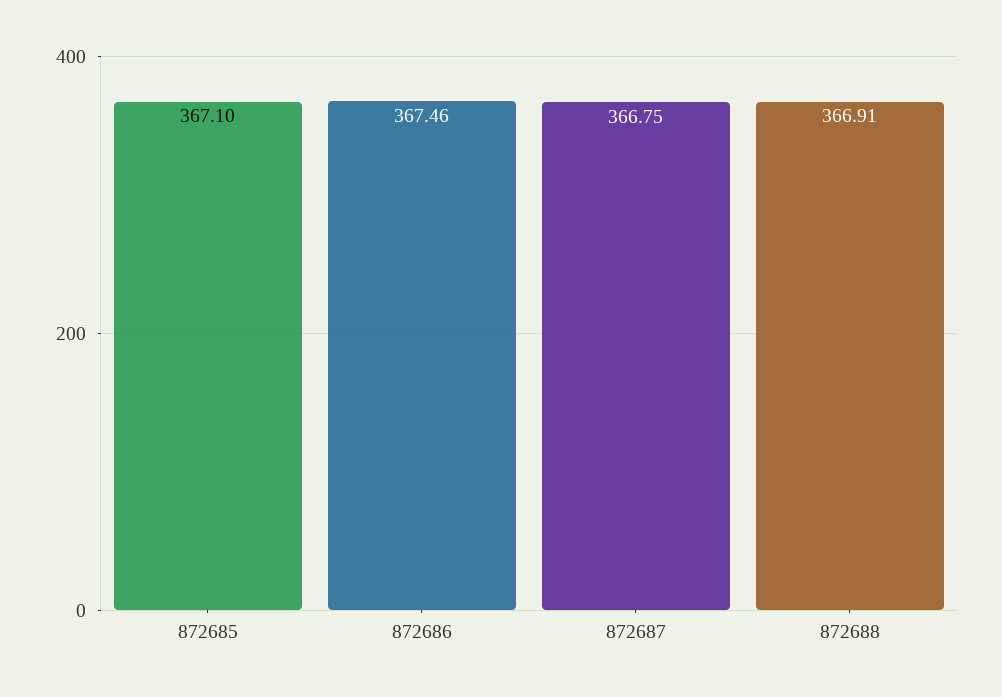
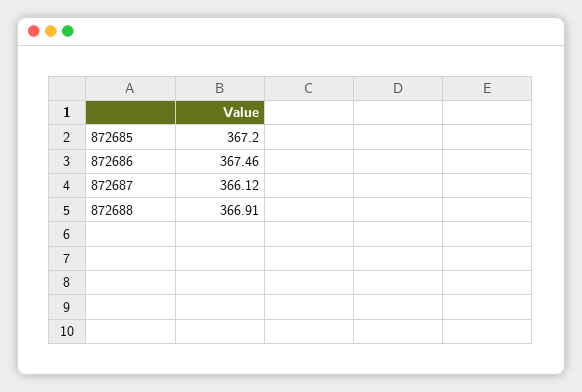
  {
-   "872685": 367.1,
+   "872685": 367.2,
    "872686": 367.46,
-   "872687": 366.75,
+   "872687": 366.12,
    "872688": 366.91
  }

